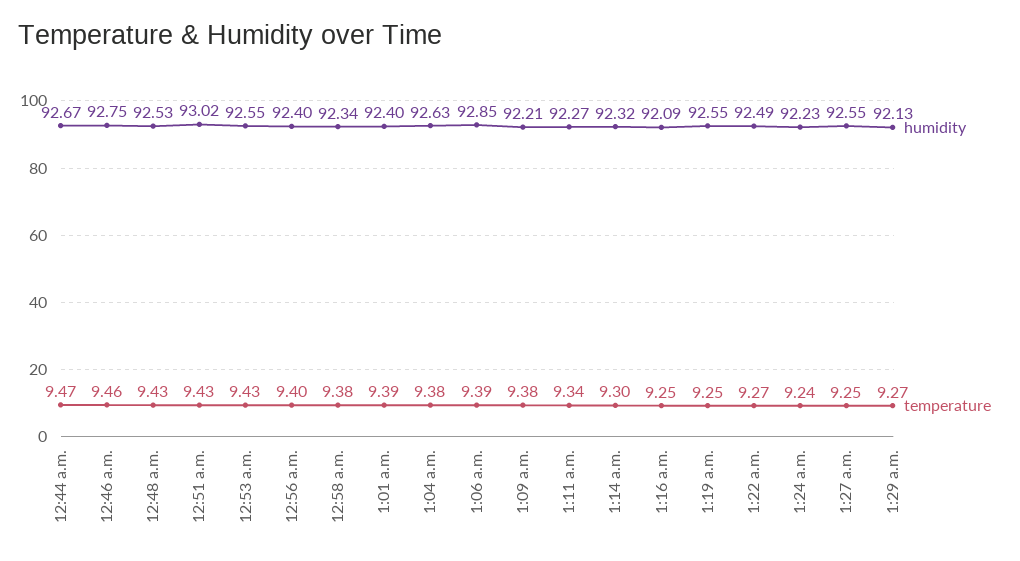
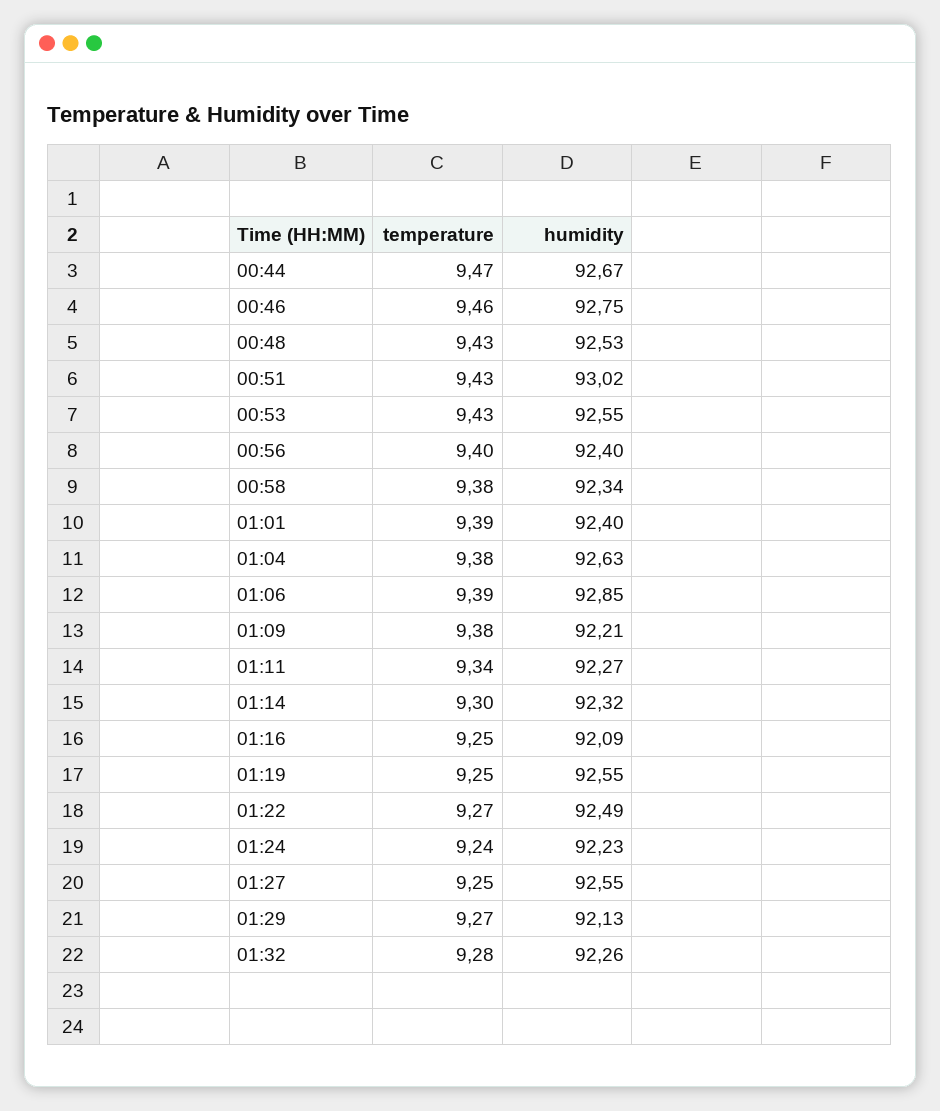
  {
    "humidity": {
      "12:44 a.m.": 92.67,
      "12:46 a.m.": 92.75,
      "12:48 a.m.": 92.53,
      "12:51 a.m.": 93.02,
      "12:53 a.m.": 92.55,
      "12:56 a.m.": 92.4,
      "12:58 a.m.": 92.34,
      "1:01 a.m.": 92.4,
      "1:04 a.m.": 92.63,
      "1:06 a.m.": 92.85,
      "1:09 a.m.": 92.21,
      "1:11 a.m.": 92.27,
      "1:14 a.m.": 92.32,
      "1:16 a.m.": 92.09,
      "1:19 a.m.": 92.55,
      "1:22 a.m.": 92.49,
      "1:24 a.m.": 92.23,
      "1:27 a.m.": 92.55,
-     "1:29 a.m.": 92.13
+     "1:29 a.m.": 92.13,
+     "01:32": 92.26
    },
    "temperature": {
      "12:44 a.m.": 9.47,
      "12:46 a.m.": 9.46,
      "12:48 a.m.": 9.43,
      "12:51 a.m.": 9.43,
      "12:53 a.m.": 9.43,
      "12:56 a.m.": 9.4,
      "12:58 a.m.": 9.38,
      "1:01 a.m.": 9.39,
      "1:04 a.m.": 9.38,
      "1:06 a.m.": 9.39,
      "1:09 a.m.": 9.38,
      "1:11 a.m.": 9.34,
      "1:14 a.m.": 9.3,
      "1:16 a.m.": 9.25,
      "1:19 a.m.": 9.25,
      "1:22 a.m.": 9.27,
      "1:24 a.m.": 9.24,
      "1:27 a.m.": 9.25,
-     "1:29 a.m.": 9.27
+     "1:29 a.m.": 9.27,
+     "01:32": 9.28
    }
  }

